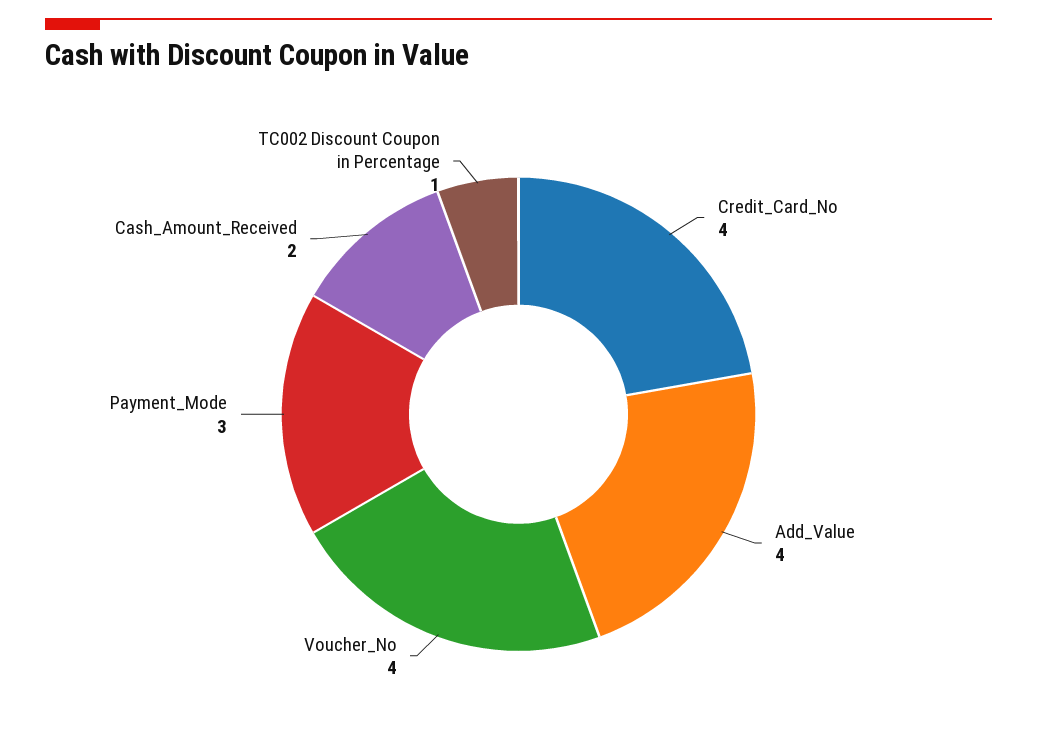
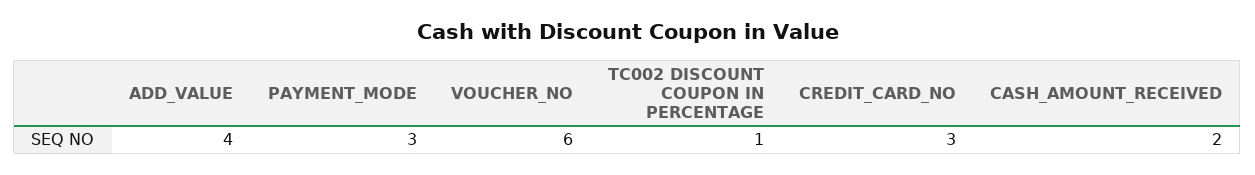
  {
-   "Credit_Card_No": 4,
+   "Credit_Card_No": 3,
    "Add_Value": 4,
-   "Voucher_No": 4,
+   "Voucher_No": 6,
    "Payment_Mode": 3,
    "Cash_Amount_Received": 2,
    "TC002 Discount Coupon in Percentage": 1
  }

